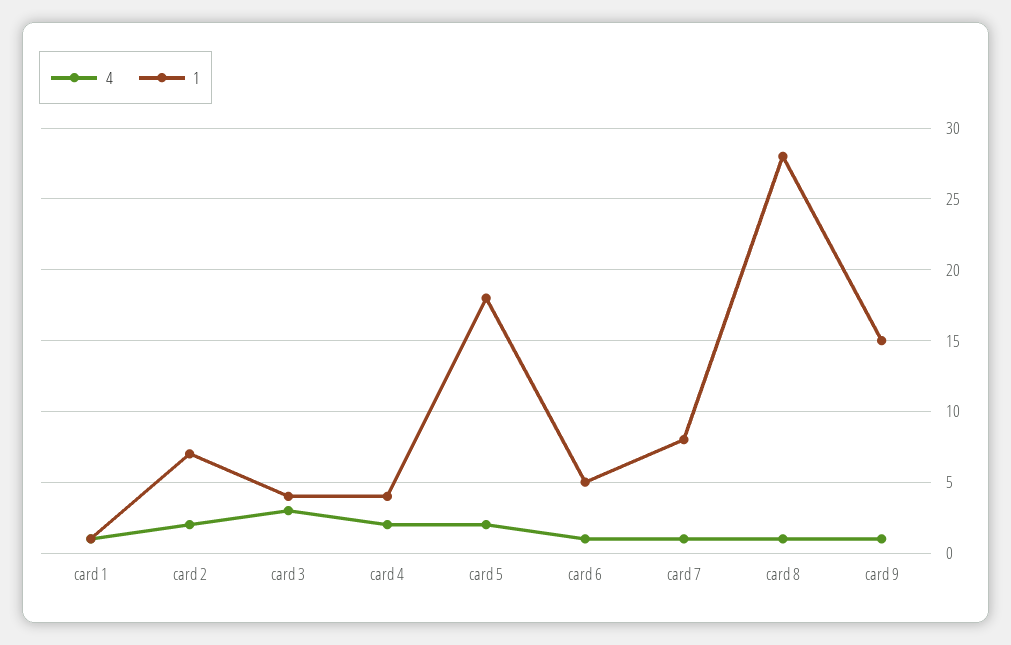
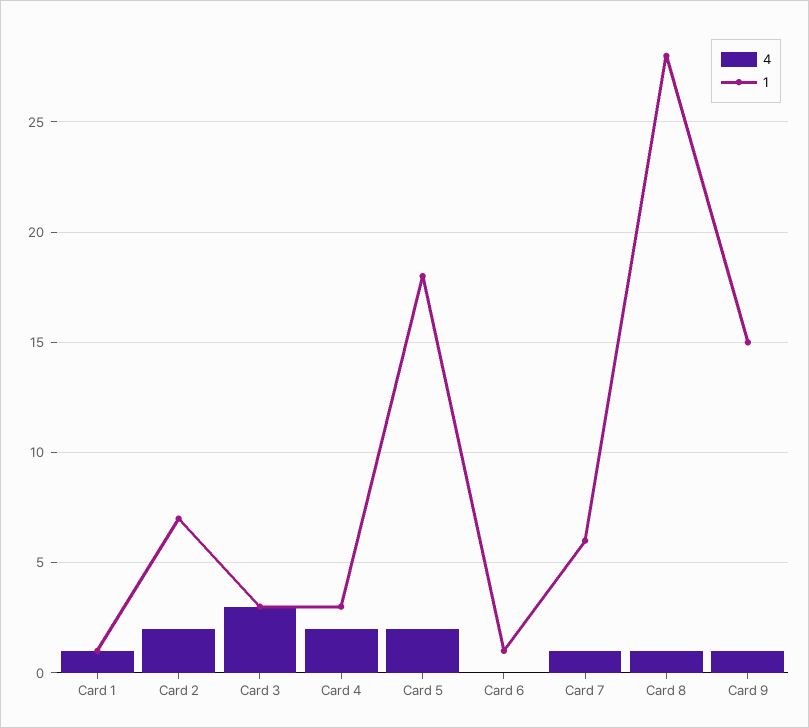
  {
    "4": {
      "card 1": 1,
      "card 2": 2,
      "card 3": 3,
      "card 4": 2,
      "card 5": 2,
-     "card 6": 1,
+     "card 6": 0,
      "card 7": 1,
      "card 8": 1,
      "card 9": 1
    },
    "1": {
      "card 1": 1,
      "card 2": 7,
-     "card 3": 4,
+     "card 3": 3,
-     "card 4": 4,
+     "card 4": 3,
      "card 5": 18,
-     "card 6": 5,
+     "card 6": 1,
-     "card 7": 8,
+     "card 7": 6,
      "card 8": 28,
      "card 9": 15
    }
  }

